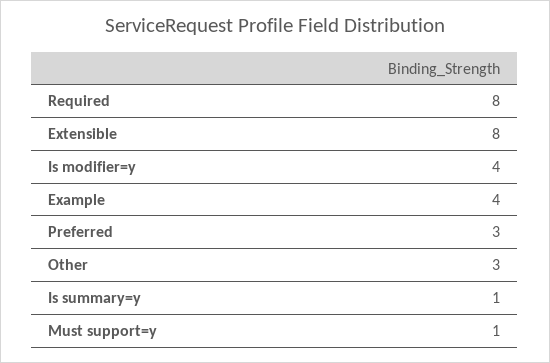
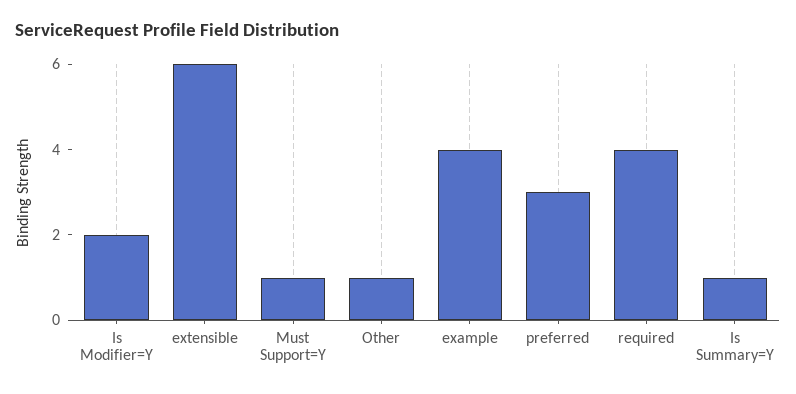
  {
-   "Required": 8,
+   "Required": 4,
-   "Extensible": 8,
+   "Extensible": 6,
-   "Is modifier=y": 4,
+   "Is modifier=y": 2,
    "Example": 4,
    "Preferred": 3,
-   "Other": 3,
+   "Other": 1,
    "Is summary=y": 1,
    "Must support=y": 1
  }

